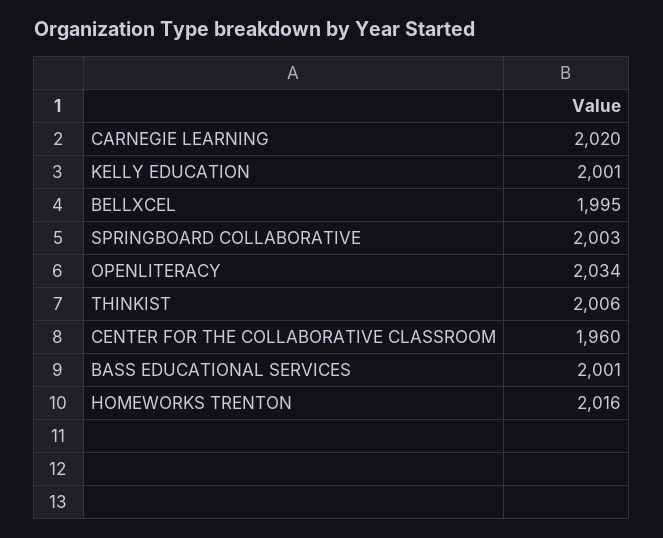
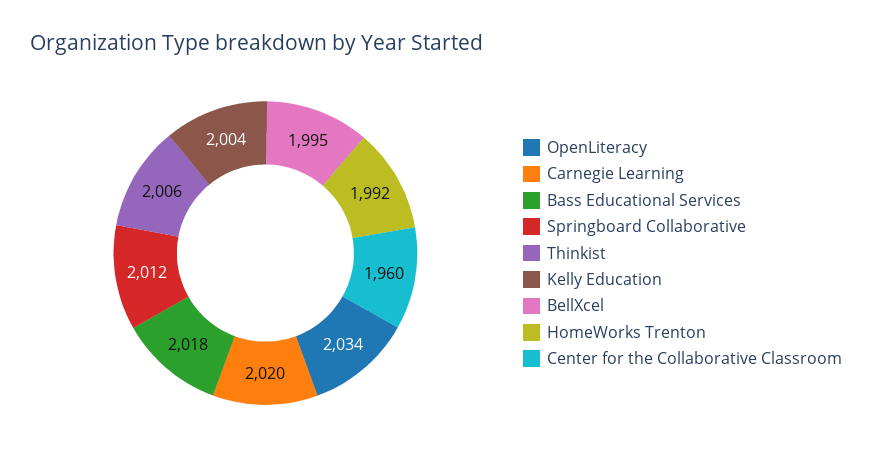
  {
    "CARNEGIE LEARNING": 2020,
-   "KELLY EDUCATION": 2001,
+   "KELLY EDUCATION": 2004,
    "BELLXCEL": 1995,
-   "SPRINGBOARD COLLABORATIVE": 2003,
+   "SPRINGBOARD COLLABORATIVE": 2012,
    "OPENLITERACY": 2034,
    "THINKIST": 2006,
    "CENTER FOR THE COLLABORATIVE CLASSROOM": 1960,
-   "BASS EDUCATIONAL SERVICES": 2001,
+   "BASS EDUCATIONAL SERVICES": 2018,
-   "HOMEWORKS TRENTON": 2016
+   "HOMEWORKS TRENTON": 1992
  }

